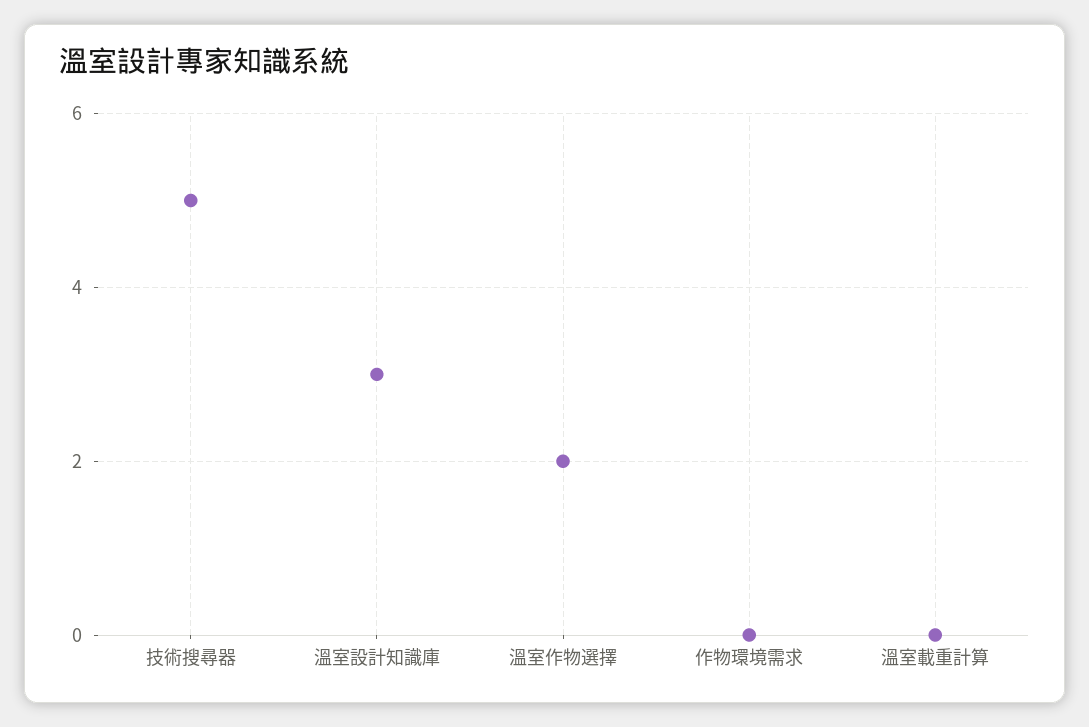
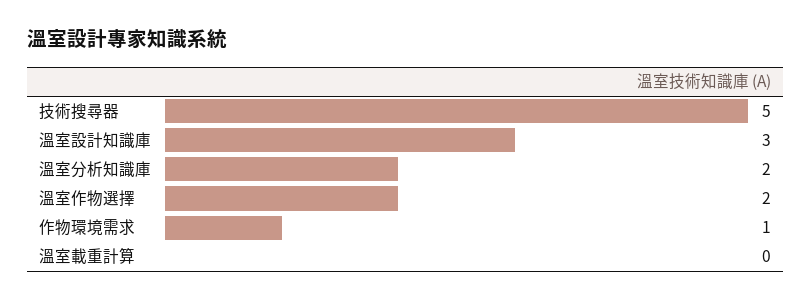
  {
    "技術搜尋器": 5,
    "溫室設計知識庫": 3,
    "溫室作物選擇": 2,
-   "作物環境需求": 0,
+   "作物環境需求": 1,
-   "溫室載重計算": 0
+   "溫室載重計算": 0,
+   "溫室分析知識庫": 2
  }

